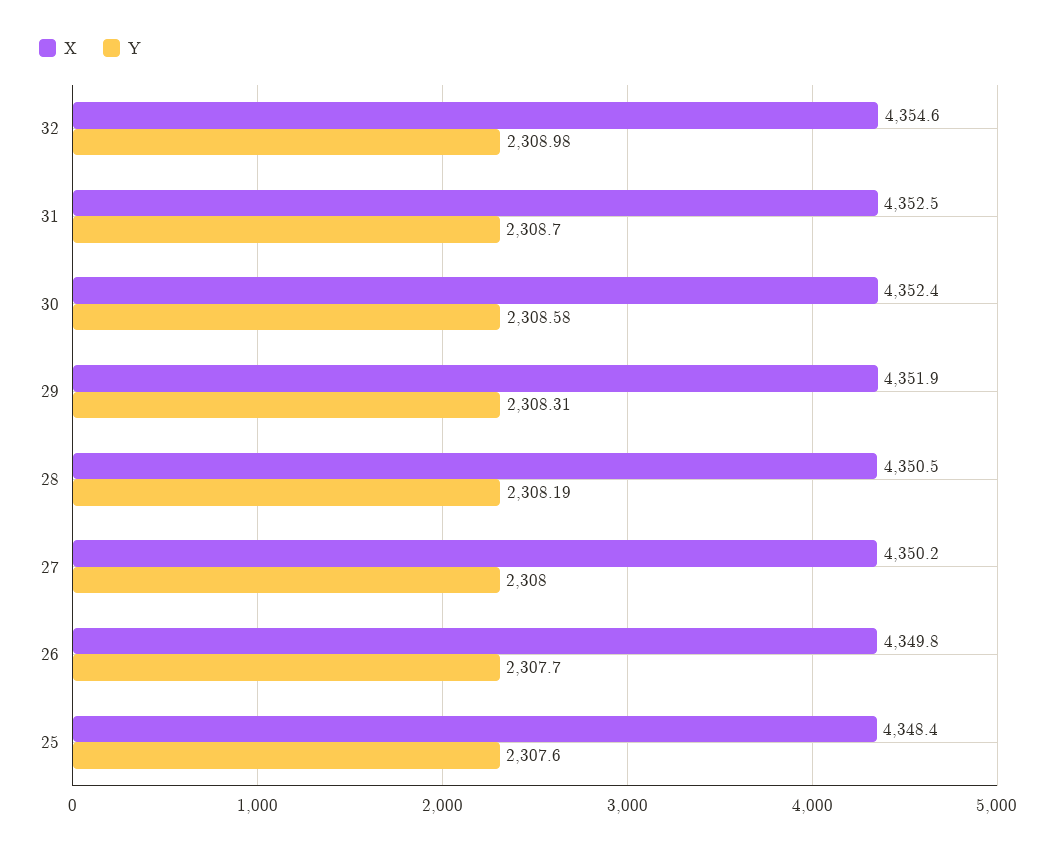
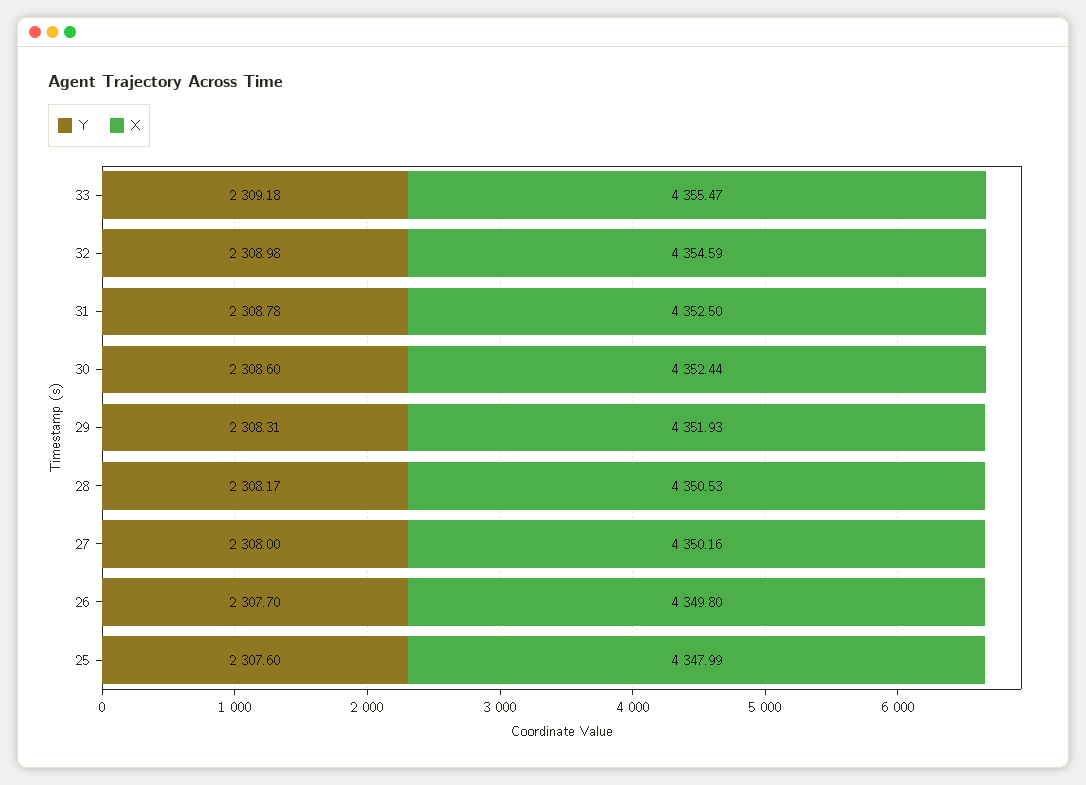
  {
    "X": {
      "32": 4354.59,
      "31": 4352.5,
      "30": 4352.44,
      "29": 4351.93,
      "28": 4350.53,
      "27": 4350.16,
      "26": 4349.8,
-     "25": 4348.4
+     "25": 4347.99,
+     "33": 4355.47
    },
    "Y": {
      "32": 2308.98,
-     "31": 2308.7,
+     "31": 2308.78,
-     "30": 2308.58,
+     "30": 2308.6,
      "29": 2308.31,
-     "28": 2308.19,
+     "28": 2308.17,
      "27": 2308,
      "26": 2307.7,
-     "25": 2307.6
+     "25": 2307.6,
+     "33": 2309.18
    }
  }

